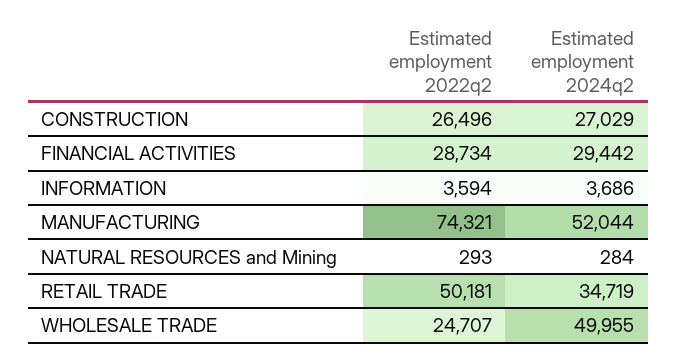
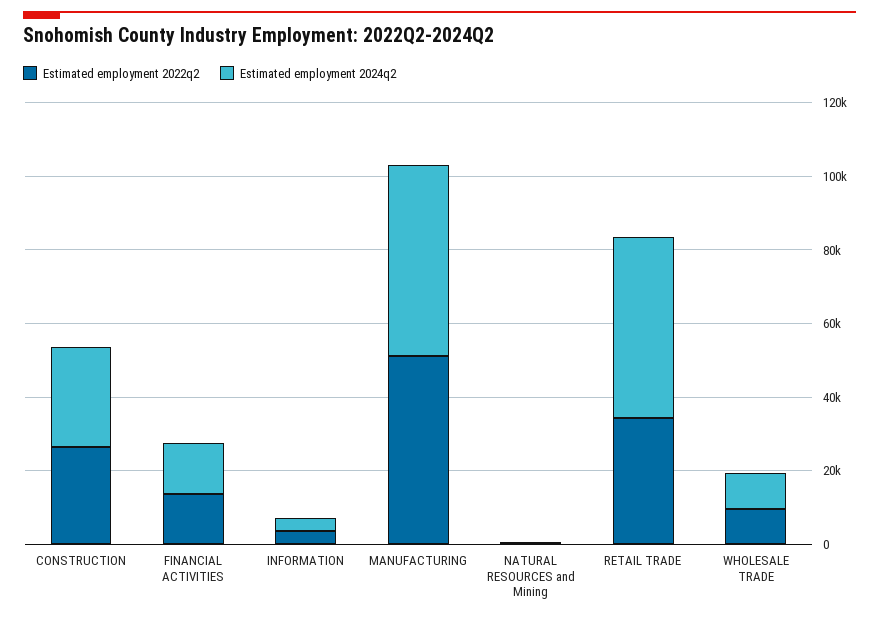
  {
    "Estimated employment 2022q2": {
      "CONSTRUCTION": 26496,
-     "FINANCIAL ACTIVITIES": 28734,
+     "FINANCIAL ACTIVITIES": 15000,
      "INFORMATION": 3594,
-     "MANUFACTURING": 74321,
+     "MANUFACTURING": 50000,
      "NATURAL RESOURCES and Mining": 293,
-     "RETAIL TRADE": 50181,
+     "RETAIL TRADE": 35000,
-     "WHOLESALE TRADE": 24707
+     "WHOLESALE TRADE": 10000
    },
    "Estimated employment 2024q2": {
      "CONSTRUCTION": 27029,
-     "FINANCIAL ACTIVITIES": 29442,
+     "FINANCIAL ACTIVITIES": 15000,
      "INFORMATION": 3686,
      "MANUFACTURING": 52044,
      "NATURAL RESOURCES and Mining": 284,
-     "RETAIL TRADE": 34719,
+     "RETAIL TRADE": 50000,
-     "WHOLESALE TRADE": 49955
+     "WHOLESALE TRADE": 10000
    }
  }

